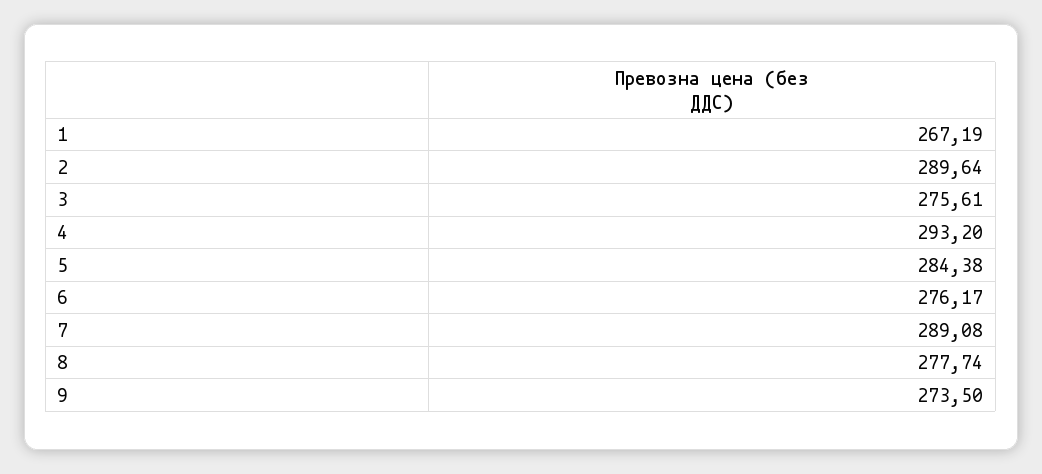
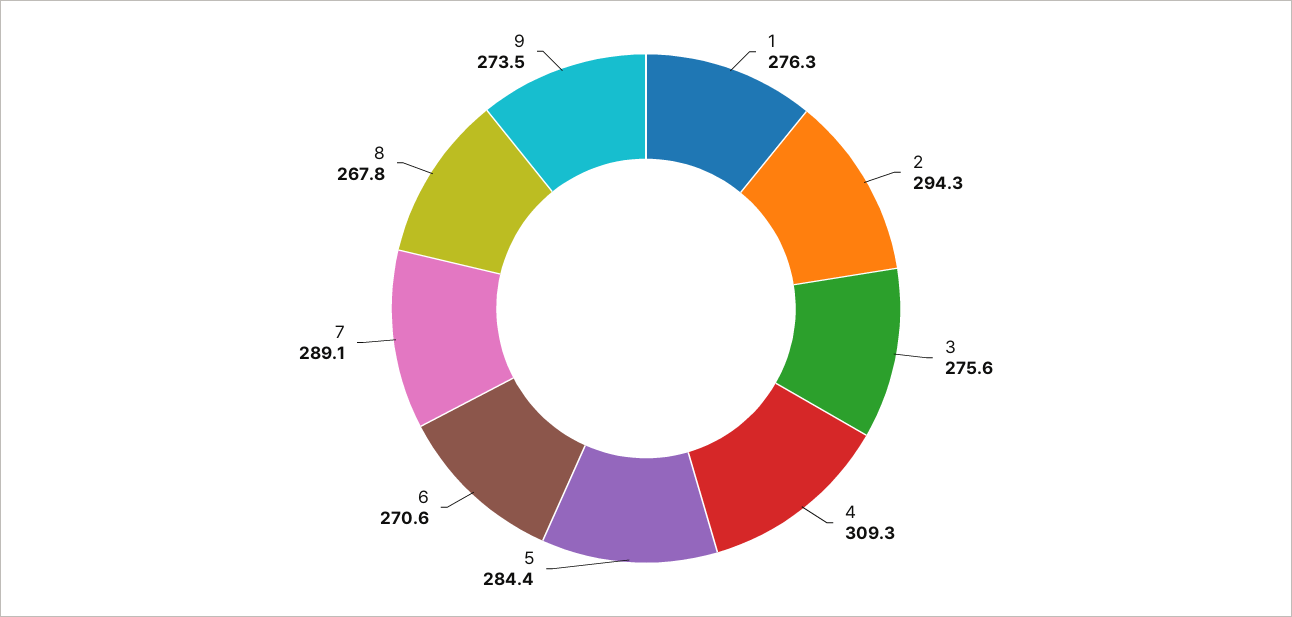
  {
-   "1": 267.19,
+   "1": 276.3,
-   "2": 289.64,
+   "2": 294.3,
    "3": 275.61,
-   "4": 293.2,
+   "4": 309.3,
    "5": 284.38,
-   "6": 276.17,
+   "6": 270.6,
    "7": 289.08,
-   "8": 277.74,
+   "8": 267.8,
    "9": 273.5
  }

